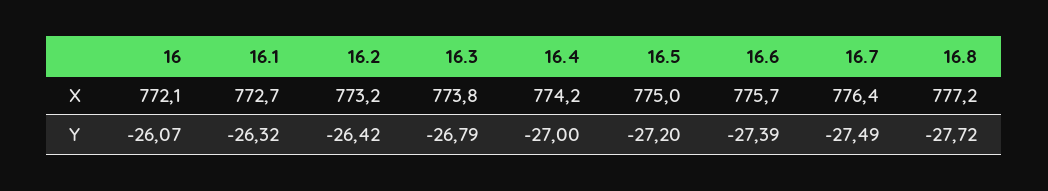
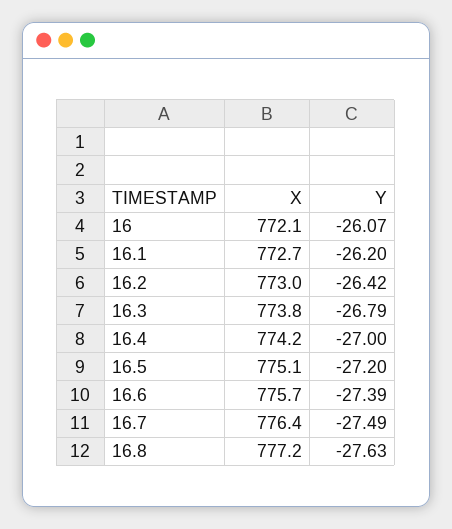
  {
    "16": {
      "X": 772.1,
      "Y": -26.07
    },
    "16.1": {
      "X": 772.7,
-     "Y": -26.32
+     "Y": -26.2
    },
    "16.2": {
-     "X": 773.2,
+     "X": 773,
      "Y": -26.42
    },
    "16.3": {
      "X": 773.8,
      "Y": -26.79
    },
    "16.4": {
      "X": 774.2,
      "Y": -27
    },
    "16.5": {
-     "X": 775,
+     "X": 775.1,
      "Y": -27.2
    },
    "16.6": {
      "X": 775.7,
      "Y": -27.39
    },
    "16.7": {
      "X": 776.4,
      "Y": -27.49
    },
    "16.8": {
      "X": 777.2,
-     "Y": -27.72
+     "Y": -27.63
    }
  }

